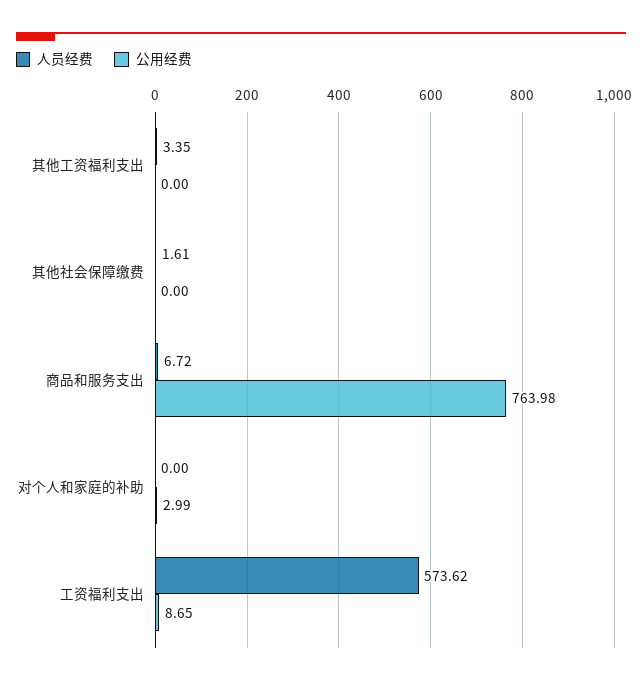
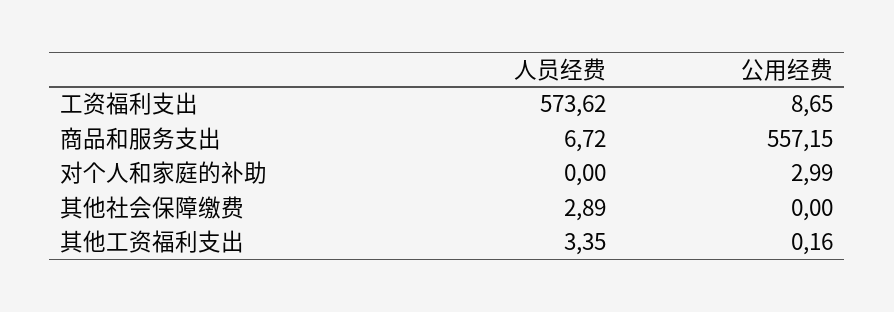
  {
    "人员经费": {
      "其他工资福利支出": 3.35,
-     "其他社会保障缴费": 1.61,
+     "其他社会保障缴费": 2.89,
      "商品和服务支出": 6.72,
      "对个人和家庭的补助": 0,
      "工资福利支出": 573.62
    },
    "公用经费": {
-     "其他工资福利支出": 0,
+     "其他工资福利支出": 0.16,
      "其他社会保障缴费": 0,
-     "商品和服务支出": 763.98,
+     "商品和服务支出": 557.15,
      "对个人和家庭的补助": 2.99,
      "工资福利支出": 8.65
    }
  }

